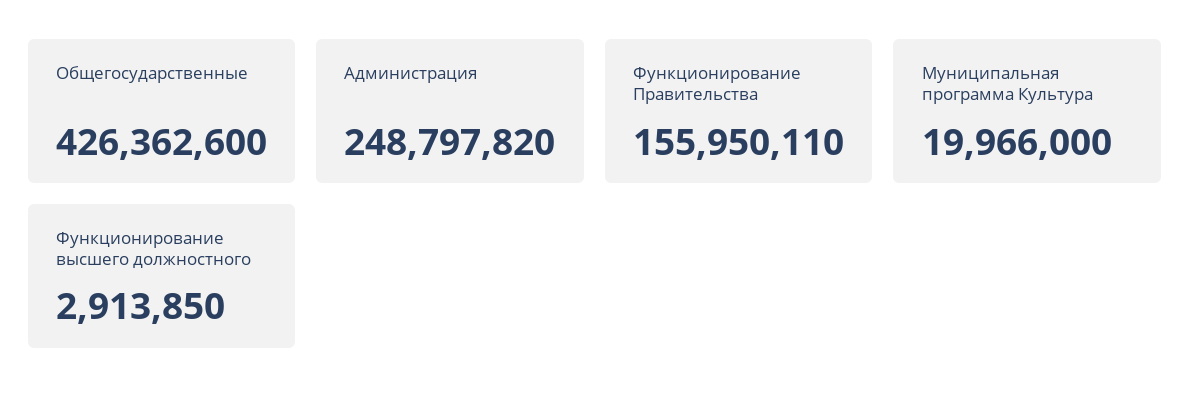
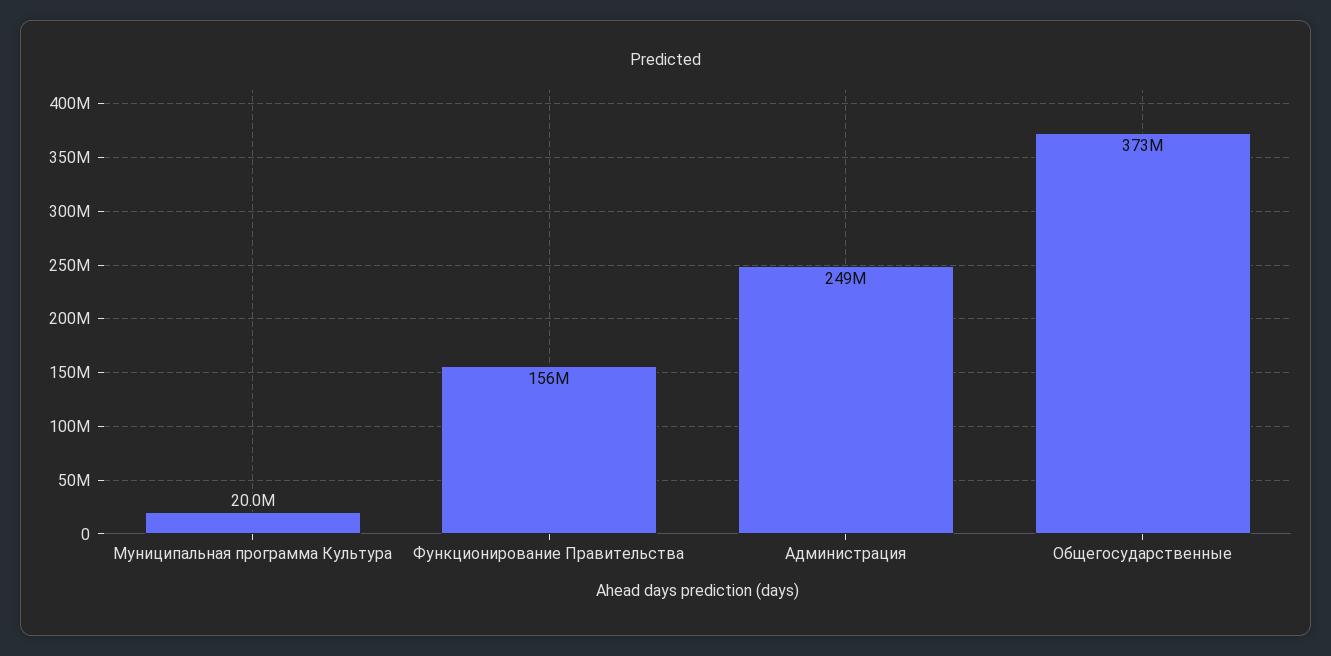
  {
-   "Общегосударственные": 426362600,
+   "Общегосударственные": 373000000,
    "Администрация": 248797820,
    "Функционирование Правительства": 155950110,
-   "Муниципальная программа Культура": 19966000,
+   "Муниципальная программа Культура": 19966000
-   "Функционирование высшего должностного": 2913850
  }

